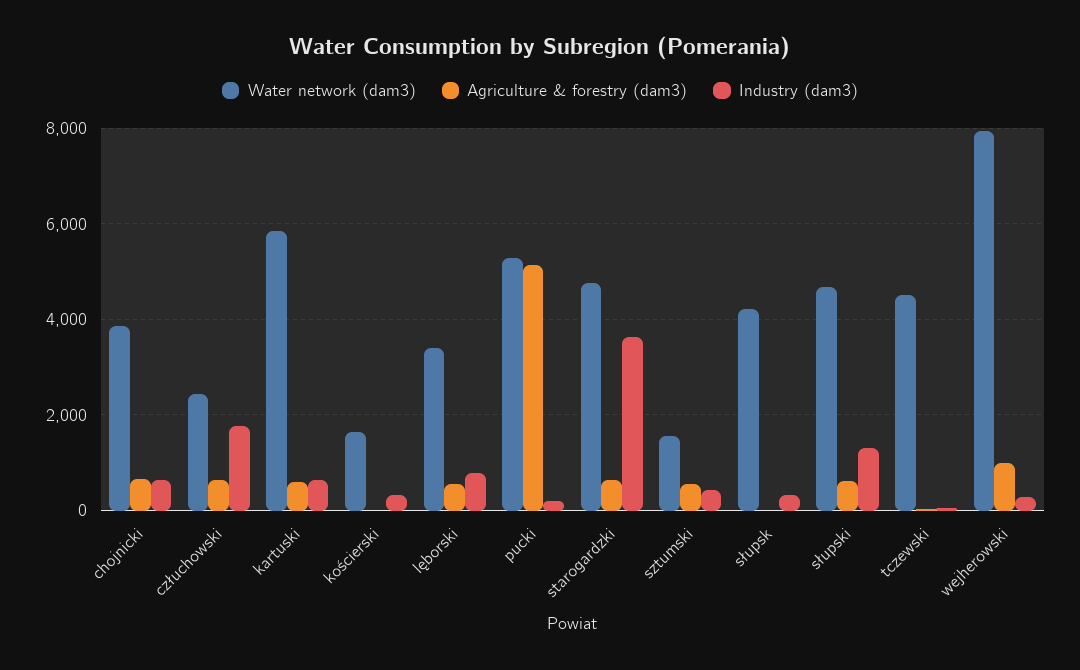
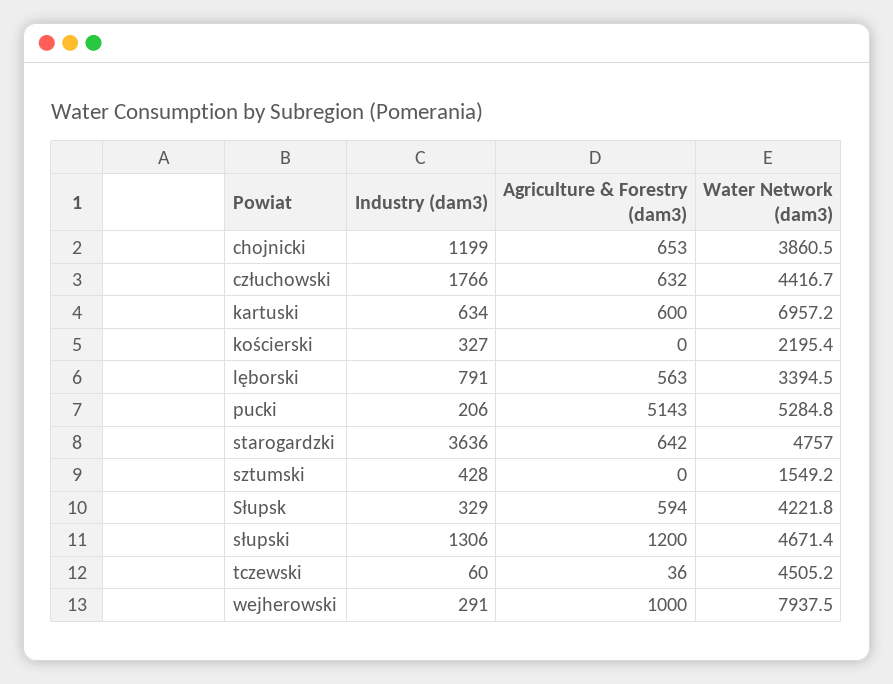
  {
    "Water network (dam3)": {
      "chojnicki": 3860.5,
-     "człuchowski": 2400,
+     "człuchowski": 4416.7,
-     "kartuski": 5800,
+     "kartuski": 6957.2,
-     "kościerski": 1600,
+     "kościerski": 2195.4,
      "lęborski": 3394.5,
      "pucki": 5284.8,
      "starogardzki": 4757,
      "sztumski": 1549.2,
      "słupsk": 4221.8,
      "słupski": 4671.4,
      "tczewski": 4505.2,
      "wejherowski": 7937.5
    },
    "Agriculture & forestry (dam3)": {
      "chojnicki": 653,
      "człuchowski": 632,
      "kartuski": 600,
      "kościerski": 0,
      "lęborski": 563,
      "pucki": 5143,
      "starogardzki": 642,
-     "sztumski": 600,
+     "sztumski": 0,
-     "słupsk": 0,
+     "słupsk": 594,
-     "słupski": 600,
+     "słupski": 1200,
      "tczewski": 36,
      "wejherowski": 1000
    },
    "Industry (dam3)": {
-     "chojnicki": 600,
+     "chojnicki": 1199,
      "człuchowski": 1766,
      "kartuski": 634,
      "kościerski": 327,
      "lęborski": 791,
      "pucki": 206,
      "starogardzki": 3636,
      "sztumski": 428,
      "słupsk": 329,
      "słupski": 1306,
      "tczewski": 60,
      "wejherowski": 291
    }
  }

